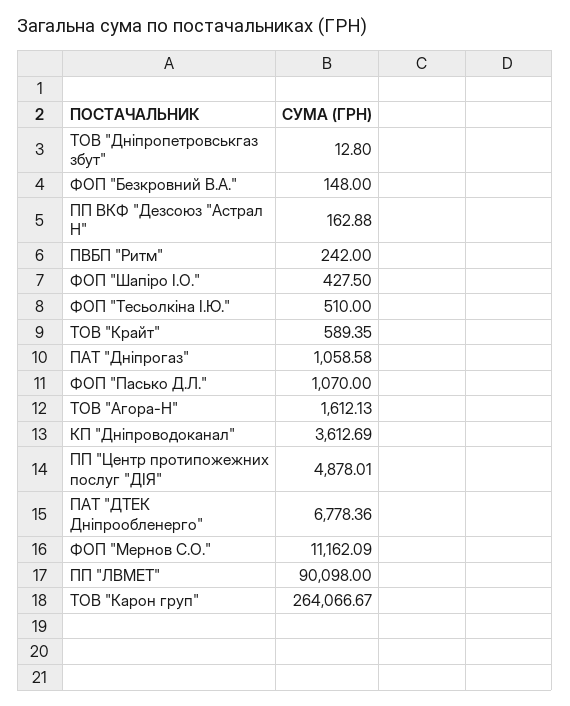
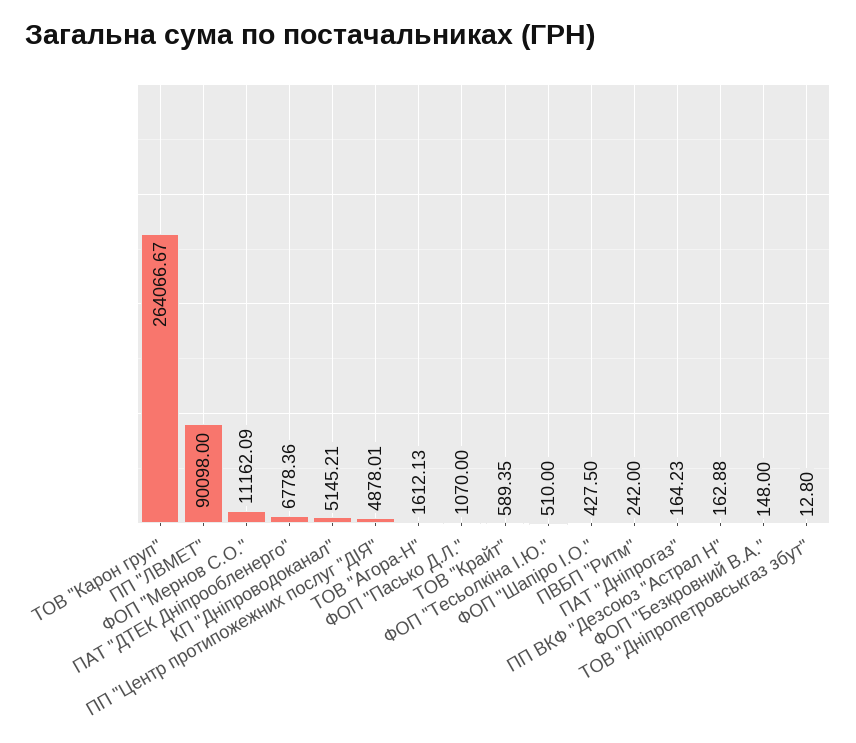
  {
    "ТОВ \"Дніпропетровськгаз збут\"": 12.8,
    "ФОП \"Безкровний В.А.\"": 148,
    "ПП ВКФ \"Дезсоюз \"Астрал Н\"": 162.88,
    "ПВБП \"Ритм\"": 242,
    "ФОП \"Шапіро І.О.\"": 427.5,
    "ФОП \"Тесьолкіна І.Ю.\"": 510,
    "ТОВ \"Крайт\"": 589.35,
-   "ПАТ \"Дніпрогаз\"": 1058.58,
+   "ПАТ \"Дніпрогаз\"": 164.23,
    "ФОП \"Пасько Д.Л.\"": 1070,
    "ТОВ \"Агора-Н\"": 1612.13,
-   "КП \"Дніпроводоканал\"": 3612.69,
+   "КП \"Дніпроводоканал\"": 5145.21,
    "ПП \"Центр протипожежних послуг \"ДІЯ\"": 4878.01,
    "ПАТ \"ДТЕК Дніпрообленерго\"": 6778.36,
    "ФОП \"Мернов С.О.\"": 11162.09,
    "ПП \"ЛВМЕТ\"": 90098,
    "ТОВ \"Карон груп\"": 264066.67
  }

